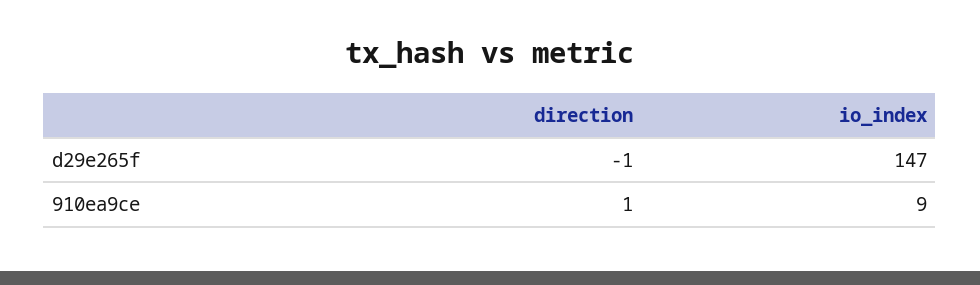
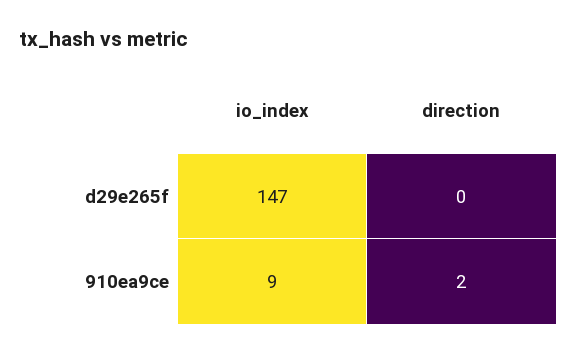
  {
    "direction": {
-     "d29e265f": -1,
+     "d29e265f": 0,
-     "910ea9ce": 1
+     "910ea9ce": 2
    },
    "io_index": {
      "d29e265f": 147,
      "910ea9ce": 9
    }
  }

